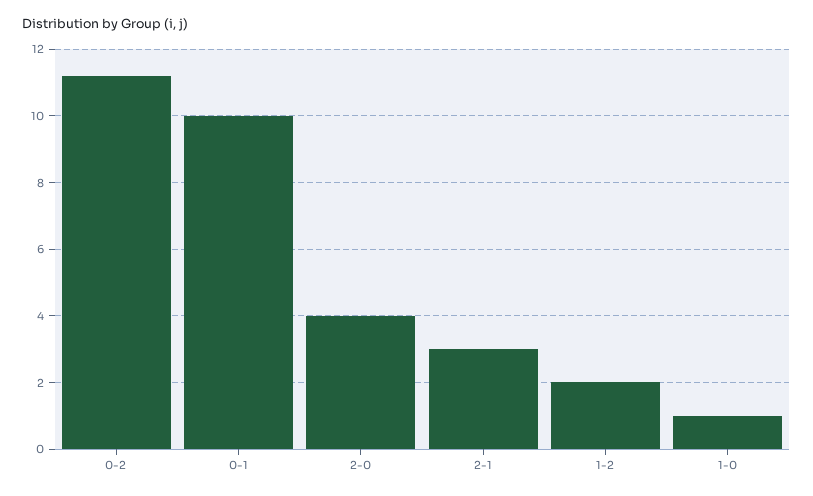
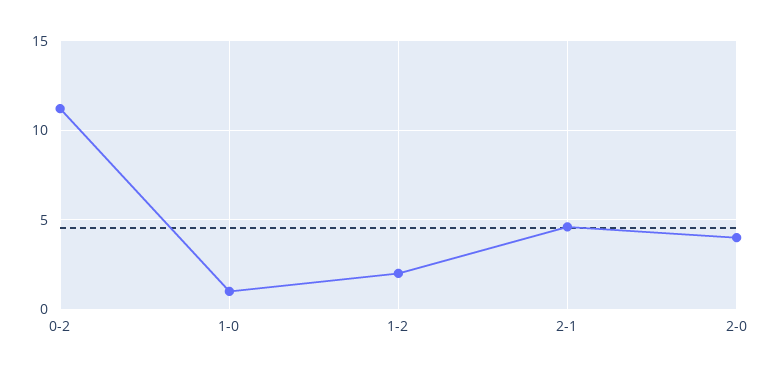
  {
    "0-2": 11,
-   "0-1": 10,
    "2-0": 4,
-   "2-1": 3,
+   "2-1": 4.5,
    "1-2": 2,
    "1-0": 1
  }

